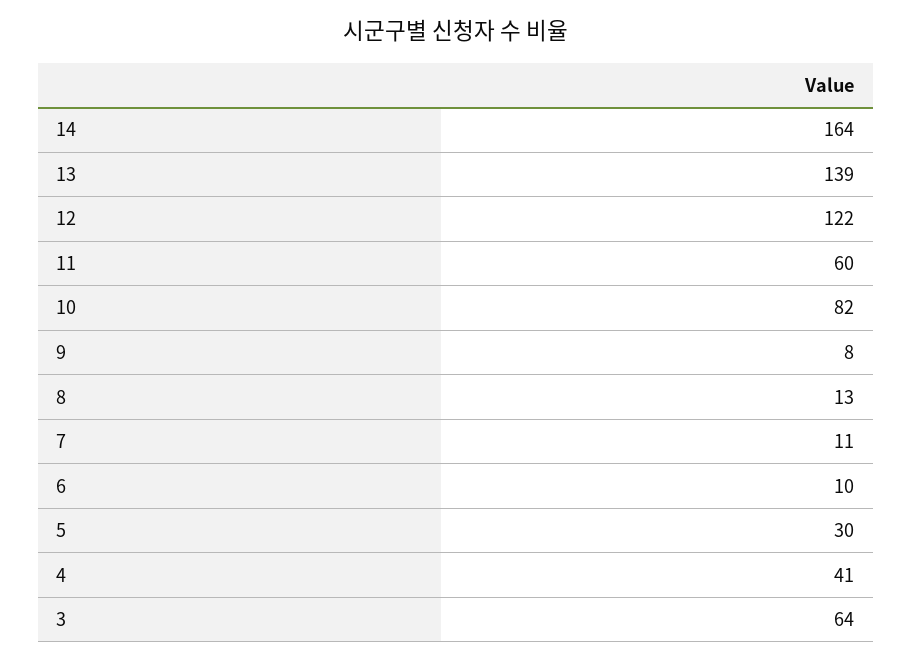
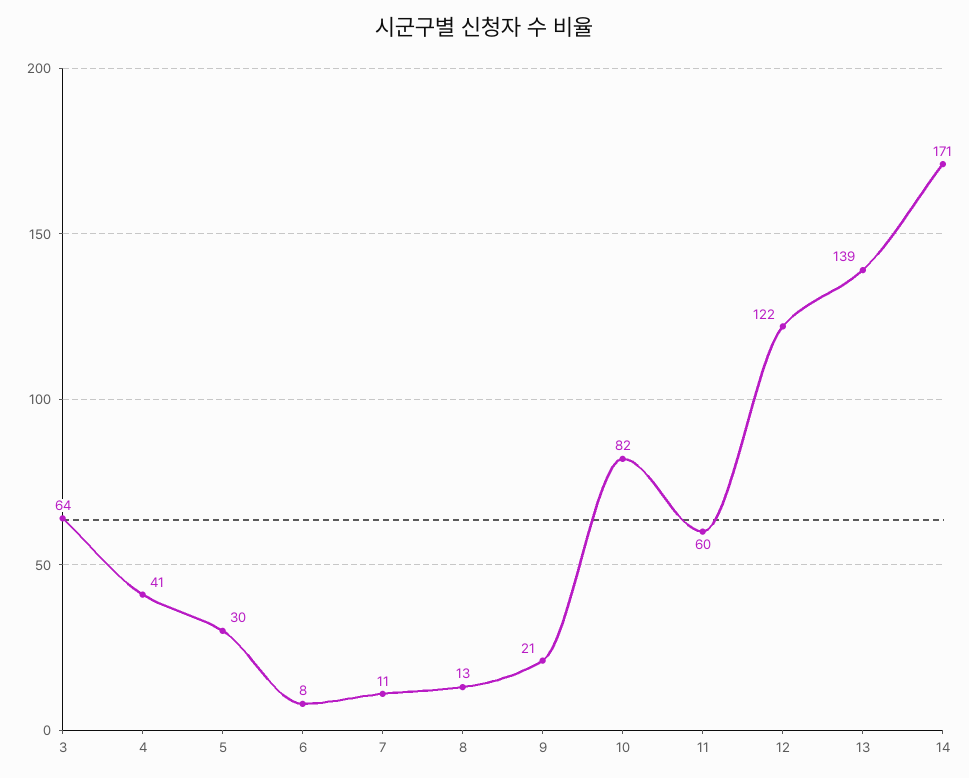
  {
-   "14": 164,
+   "14": 171,
    "13": 139,
    "12": 122,
    "11": 60,
    "10": 82,
-   "9": 8,
+   "9": 21,
    "8": 13,
    "7": 11,
-   "6": 10,
+   "6": 8,
    "5": 30,
    "4": 41,
    "3": 64
  }

